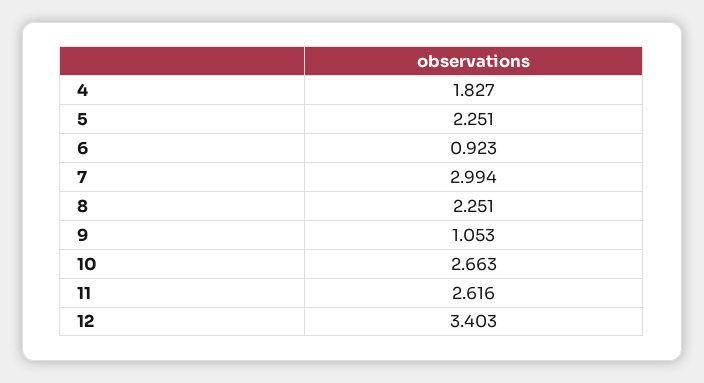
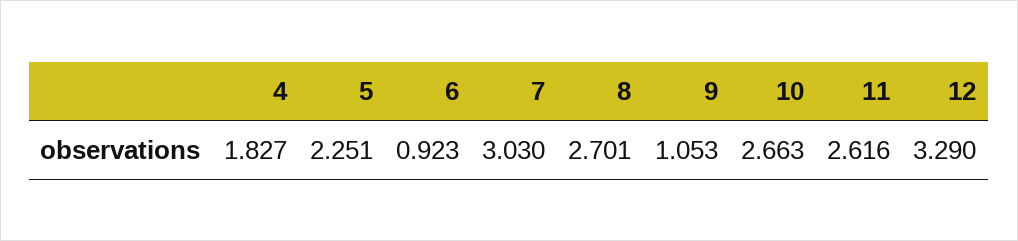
  {
    "4": 1.827,
    "5": 2.251,
    "6": 0.923,
-   "7": 2.994,
+   "7": 3.03,
-   "8": 2.251,
+   "8": 2.701,
    "9": 1.053,
    "10": 2.663,
    "11": 2.616,
-   "12": 3.403
+   "12": 3.29
  }

